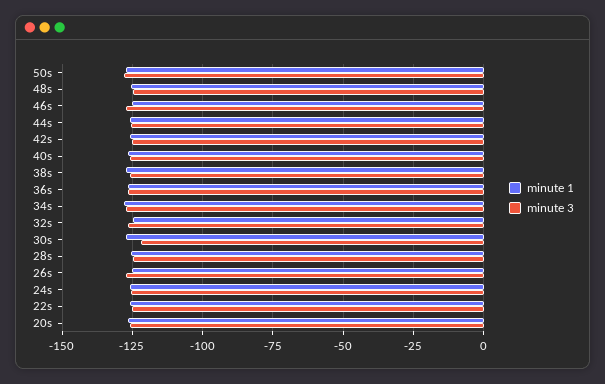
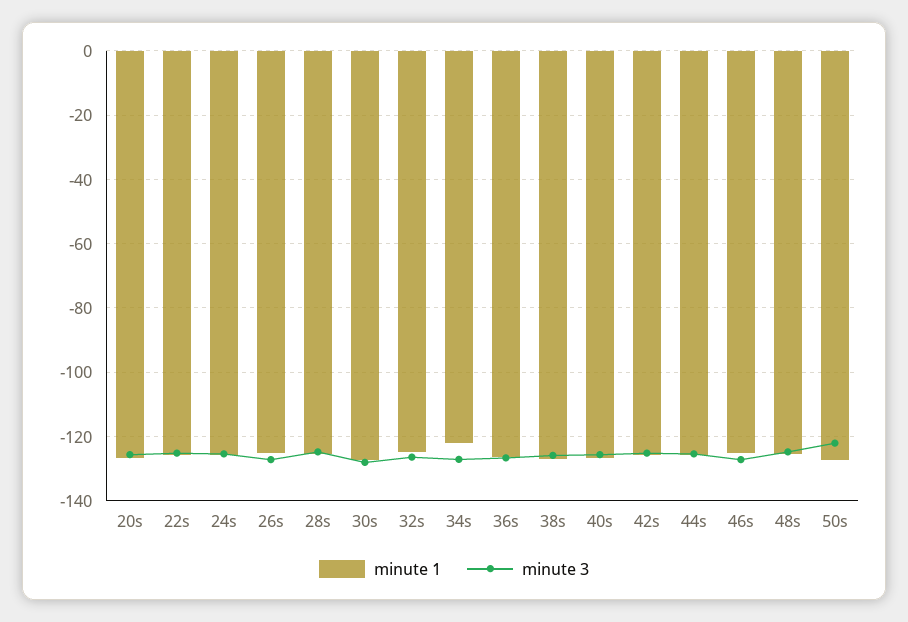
  {
    "minute 1": {
      "50s": -128,
      "48s": -126,
      "46s": -126,
      "44s": -126,
      "42s": -126,
      "40s": -126,
      "38s": -128,
      "36s": -126,
-     "34s": -127.5,
+     "34s": -122,
      "32s": -124,
      "30s": -128,
      "28s": -126,
      "26s": -126,
      "24s": -126,
      "22s": -126,
      "20s": -126
    },
    "minute 3": {
-     "50s": -127.5,
+     "50s": -122,
      "48s": -124,
      "46s": -128,
      "44s": -126,
      "42s": -126,
      "40s": -126,
      "38s": -126,
      "36s": -126,
      "34s": -128,
      "32s": -126,
-     "30s": -122.5,
+     "30s": -128,
      "28s": -124,
      "26s": -128,
      "24s": -126,
      "22s": -126,
      "20s": -126
    }
  }

